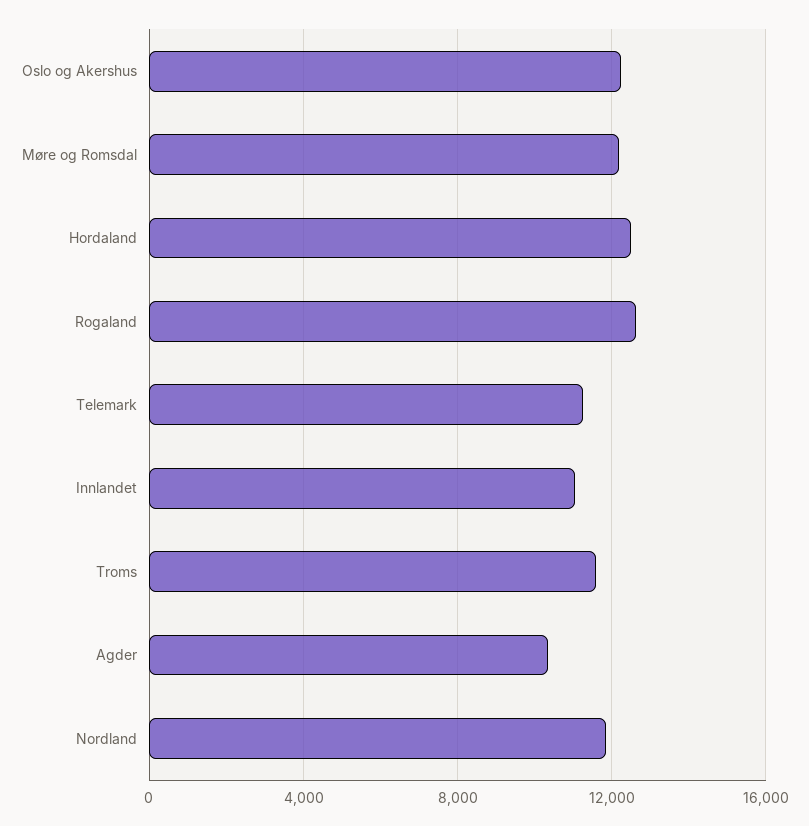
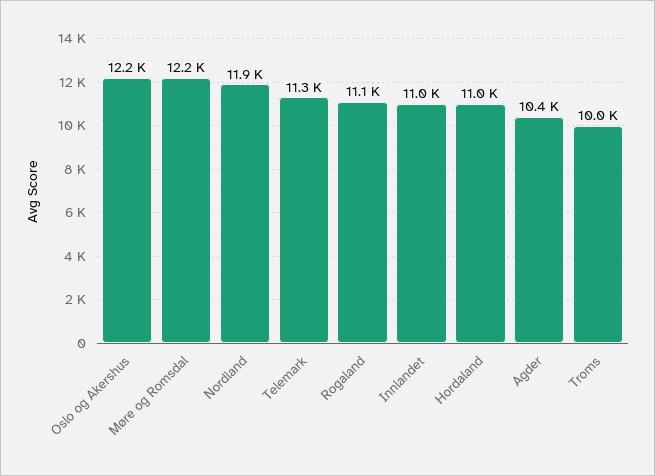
  {
    "Oslo og Akershus": 12200,
    "Møre og Romsdal": 12200,
-   "Hordaland": 12500,
+   "Hordaland": 11000,
-   "Rogaland": 12500,
+   "Rogaland": 11100,
    "Telemark": 11300,
    "Innlandet": 11000,
-   "Troms": 11500,
+   "Troms": 10000,
    "Agder": 10400,
    "Nordland": 11900
  }

